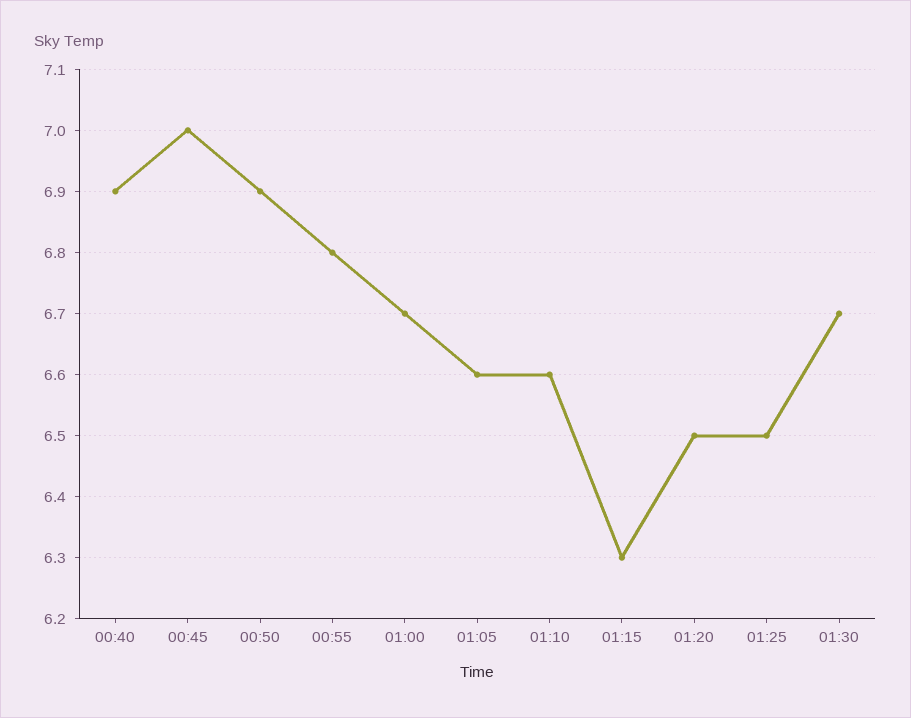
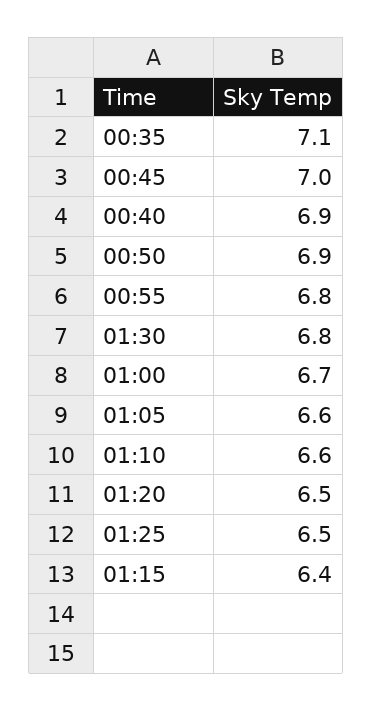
  {
    "00:40": 6.9,
    "00:45": 7,
    "00:50": 6.9,
    "00:55": 6.8,
    "01:00": 6.7,
    "01:05": 6.6,
    "01:10": 6.6,
-   "01:15": 6.3,
+   "01:15": 6.4,
    "01:20": 6.5,
    "01:25": 6.5,
-   "01:30": 6.7
+   "01:30": 6.8,
+   "00:35": 7.1
  }

